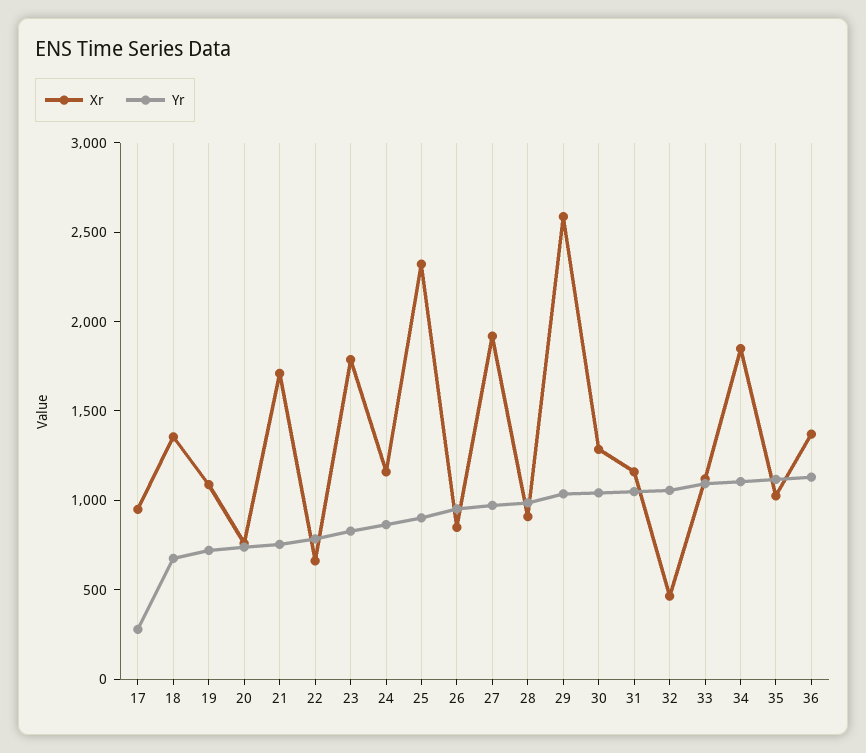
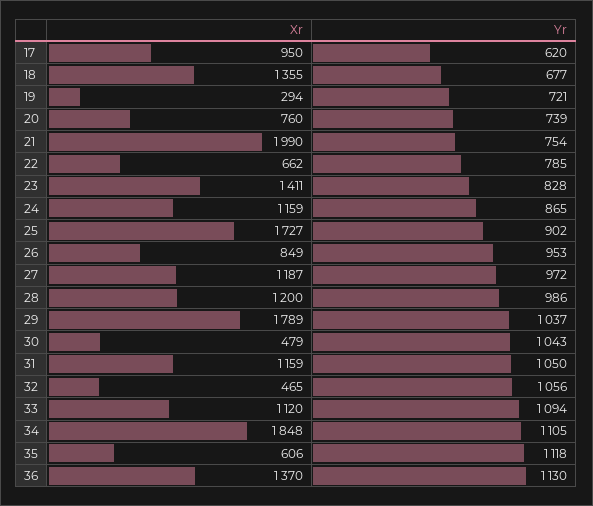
  {
    "Xr": {
      "17": 950,
      "18": 1355,
-     "19": 1100,
+     "19": 294,
      "20": 760,
-     "21": 1700,
+     "21": 1990,
      "22": 662,
-     "23": 1800,
+     "23": 1411,
      "24": 1159,
-     "25": 2300,
+     "25": 1727,
      "26": 849,
-     "27": 1900,
+     "27": 1187,
-     "28": 900,
+     "28": 1200,
-     "29": 2600,
+     "29": 1789,
-     "30": 1300,
+     "30": 479,
      "31": 1159,
      "32": 465,
      "33": 1120,
      "34": 1848,
-     "35": 1000,
+     "35": 606,
      "36": 1370
    },
    "Yr": {
-     "17": 300,
+     "17": 620,
      "18": 677,
      "19": 721,
      "20": 739,
      "21": 754,
      "22": 785,
      "23": 828,
      "24": 865,
      "25": 902,
      "26": 953,
      "27": 972,
      "28": 986,
      "29": 1037,
      "30": 1043,
      "31": 1050,
      "32": 1056,
      "33": 1094,
      "34": 1105,
      "35": 1118,
      "36": 1130
    }
  }

